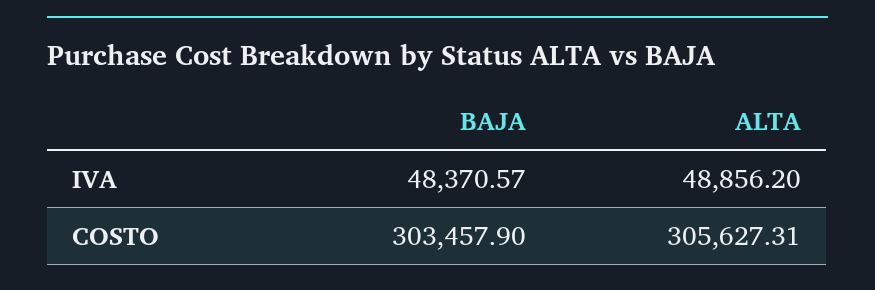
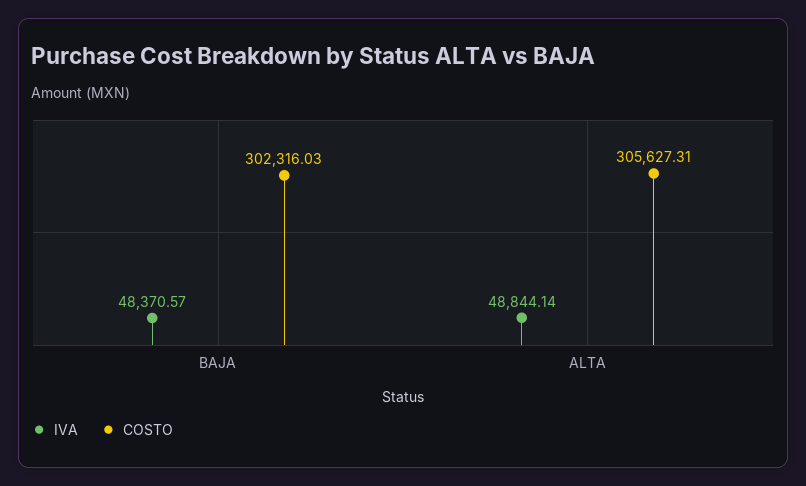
  {
    "IVA": {
      "BAJA": 48370.57,
-     "ALTA": 48856.2
+     "ALTA": 48844.14
    },
    "COSTO": {
-     "BAJA": 303457.9,
+     "BAJA": 302316.03,
      "ALTA": 305627.31
    }
  }

